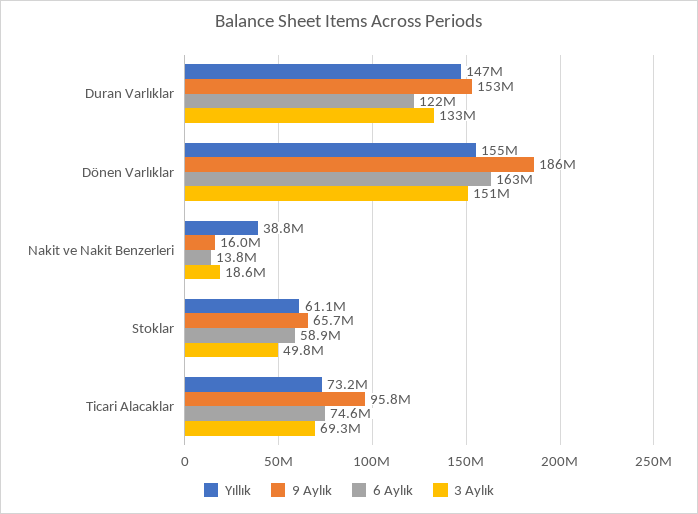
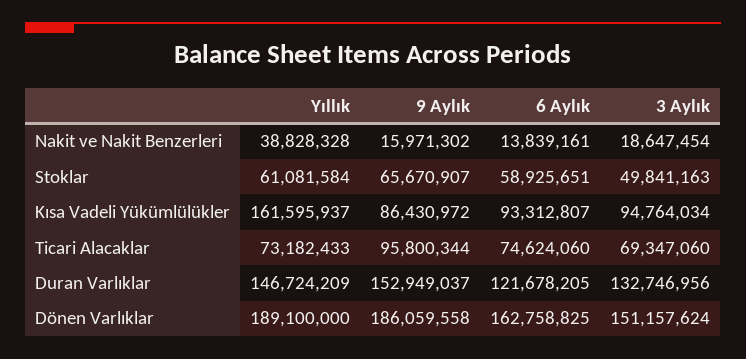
  {
    "Yıllık": {
      "Duran Varlıklar": 146724209,
-     "Dönen Varlıklar": 155000000,
+     "Dönen Varlıklar": 189100000,
      "Nakit ve Nakit Benzerleri": 38828328,
      "Stoklar": 61081584,
-     "Ticari Alacaklar": 73182433
+     "Ticari Alacaklar": 73182433,
+     "Kısa Vadeli Yükümlülükler": 161595937
    },
    "9 Aylık": {
      "Duran Varlıklar": 152949037,
      "Dönen Varlıklar": 186059558,
      "Nakit ve Nakit Benzerleri": 15971302,
      "Stoklar": 65670907,
-     "Ticari Alacaklar": 95800344
+     "Ticari Alacaklar": 95800344,
+     "Kısa Vadeli Yükümlülükler": 86430972
    },
    "6 Aylık": {
      "Duran Varlıklar": 121678205,
      "Dönen Varlıklar": 162758825,
      "Nakit ve Nakit Benzerleri": 13839161,
      "Stoklar": 58925651,
-     "Ticari Alacaklar": 74624060
+     "Ticari Alacaklar": 74624060,
+     "Kısa Vadeli Yükümlülükler": 93312807
    },
    "3 Aylık": {
      "Duran Varlıklar": 132746956,
      "Dönen Varlıklar": 151157624,
      "Nakit ve Nakit Benzerleri": 18647454,
      "Stoklar": 49841163,
-     "Ticari Alacaklar": 69347060
+     "Ticari Alacaklar": 69347060,
+     "Kısa Vadeli Yükümlülükler": 94764034
    }
  }

